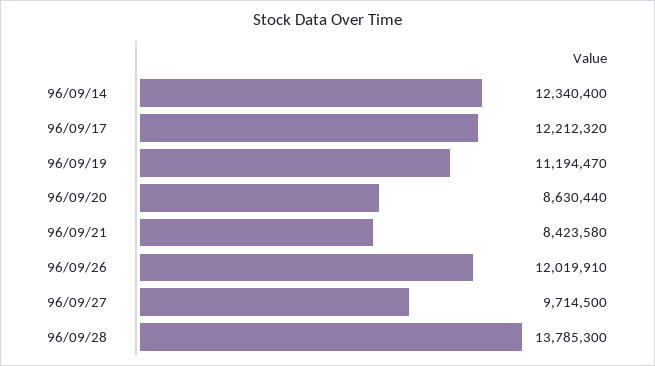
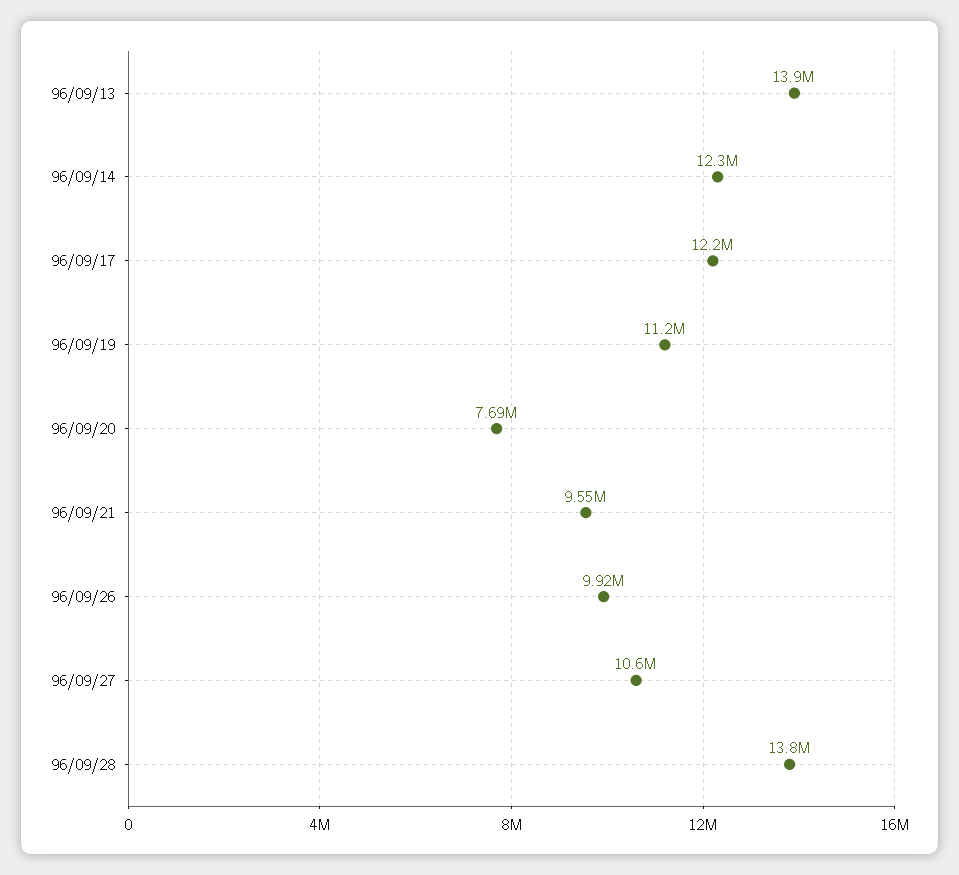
  {
    "96/09/14": 12340400,
    "96/09/17": 12212320,
    "96/09/19": 11194470,
-   "96/09/20": 8630440,
+   "96/09/20": 7690000,
-   "96/09/21": 8423580,
+   "96/09/21": 9550000,
-   "96/09/26": 12019910,
+   "96/09/26": 9920000,
-   "96/09/27": 9714500,
+   "96/09/27": 10600000,
-   "96/09/28": 13785300
+   "96/09/28": 13785300,
+   "96/09/13": 13900000
  }

